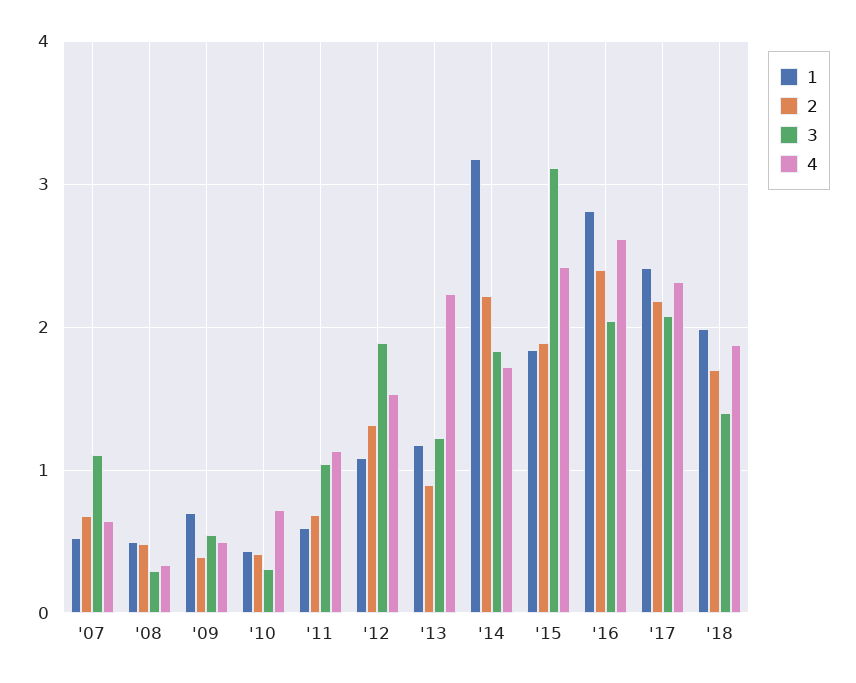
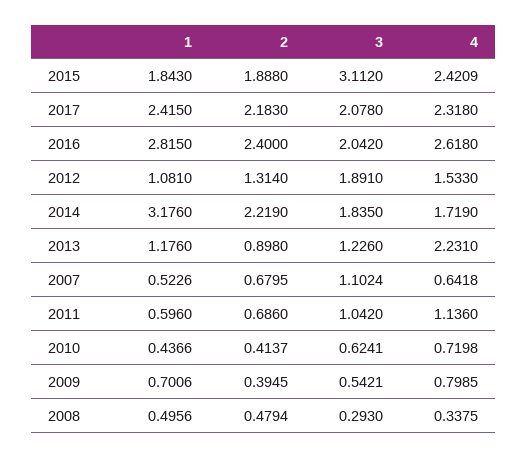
  {
    "1": {
      "'07": 0.5226,
      "'08": 0.4956,
      "'09": 0.7006,
      "'10": 0.4366,
      "'11": 0.596,
      "'12": 1.081,
      "'13": 1.176,
      "'14": 3.176,
      "'15": 1.843,
      "'16": 2.815,
-     "'17": 2.415,
+     "'17": 2.415
-     "'18": 2
    },
    "2": {
      "'07": 0.6795,
      "'08": 0.4794,
      "'09": 0.3945,
      "'10": 0.4137,
      "'11": 0.686,
      "'12": 1.314,
      "'13": 0.898,
      "'14": 2.219,
      "'15": 1.888,
      "'16": 2.4,
-     "'17": 2.183,
+     "'17": 2.183
-     "'18": 1.7
    },
    "3": {
      "'07": 1.1024,
      "'08": 0.293,
      "'09": 0.5421,
-     "'10": 0.3,
+     "'10": 0.6241,
      "'11": 1.042,
      "'12": 1.891,
      "'13": 1.226,
      "'14": 1.835,
      "'15": 3.112,
      "'16": 2.042,
-     "'17": 2.078,
+     "'17": 2.078
-     "'18": 1.4
    },
    "4": {
      "'07": 0.6418,
      "'08": 0.3375,
-     "'09": 0.5,
+     "'09": 0.7985,
      "'10": 0.7198,
      "'11": 1.136,
      "'12": 1.533,
      "'13": 2.231,
      "'14": 1.719,
      "'15": 2.4209,
      "'16": 2.618,
-     "'17": 2.318,
+     "'17": 2.318
-     "'18": 1.9
    }
  }

